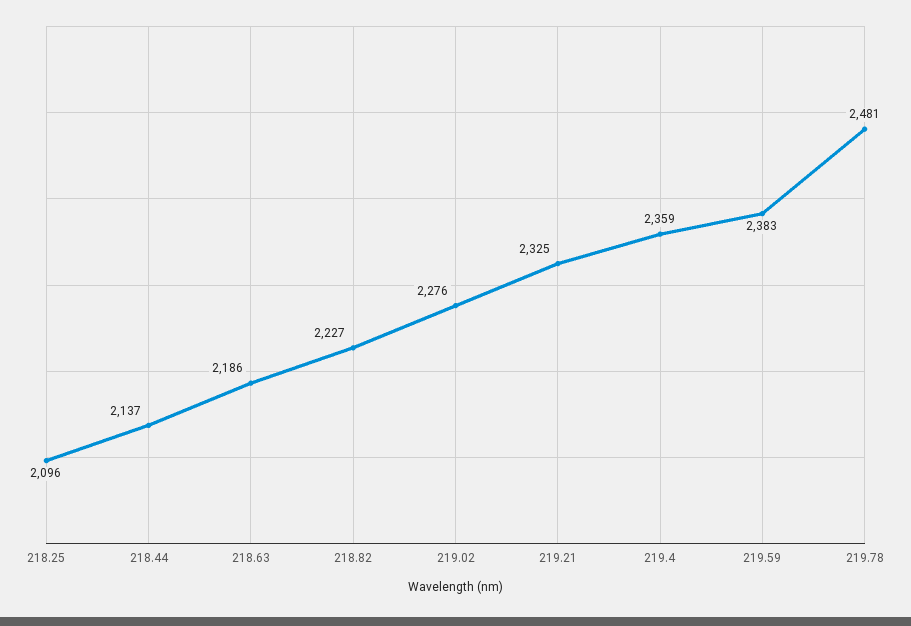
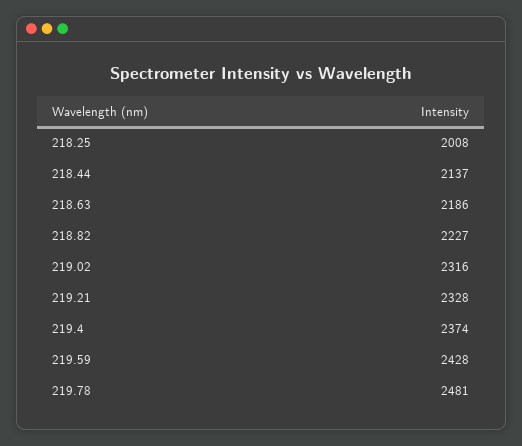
  {
-   "218.25": 2096,
+   "218.25": 2008,
    "218.44": 2137,
    "218.63": 2186,
    "218.82": 2227,
-   "219.02": 2276,
+   "219.02": 2316,
-   "219.21": 2325,
+   "219.21": 2328,
-   "219.4": 2359,
+   "219.4": 2374,
-   "219.59": 2383,
+   "219.59": 2428,
    "219.78": 2481
  }

